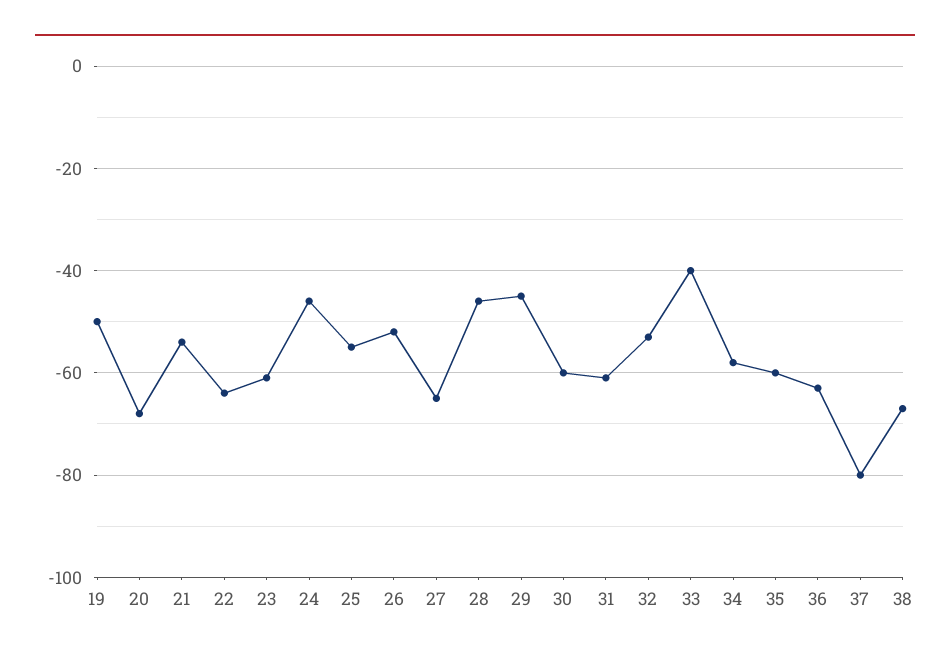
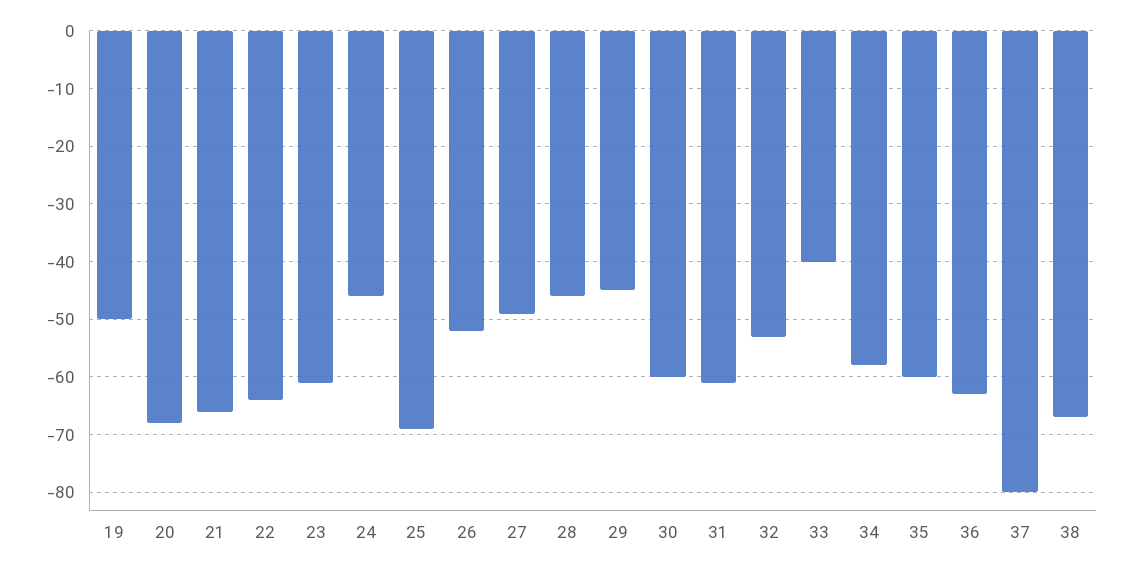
  {
    "19": -50,
    "20": -70,
-   "21": -55,
+   "21": -65,
    "22": -65,
    "23": -60,
    "24": -45,
-   "25": -55,
+   "25": -70,
    "26": -50,
-   "27": -65,
+   "27": -50,
    "28": -45,
    "29": -45,
    "30": -60,
    "31": -60,
    "32": -55,
    "33": -40,
    "34": -60,
    "35": -60,
    "36": -65,
    "37": -80,
    "38": -65
  }

